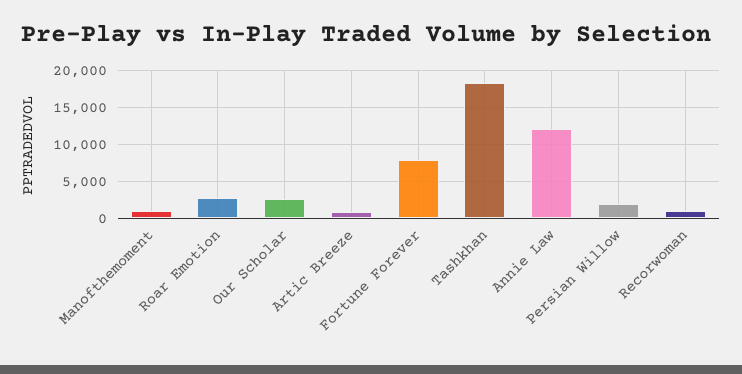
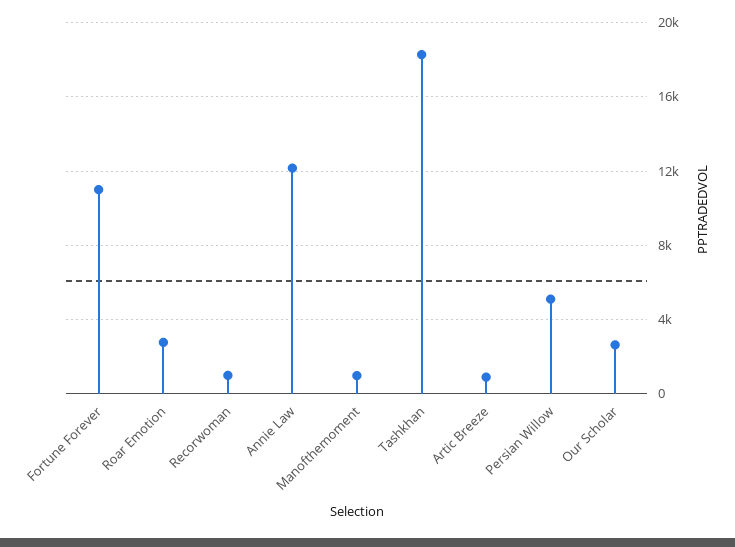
  {
    "Manofthemoment": 1000,
    "Roar Emotion": 3000,
    "Our Scholar": 2500,
    "Artic Breeze": 1000,
-   "Fortune Forever": 8000,
+   "Fortune Forever": 11000,
    "Tashkhan": 18500,
    "Annie Law": 12000,
-   "Persian Willow": 2000,
+   "Persian Willow": 5000,
    "Recorwoman": 1000
  }

